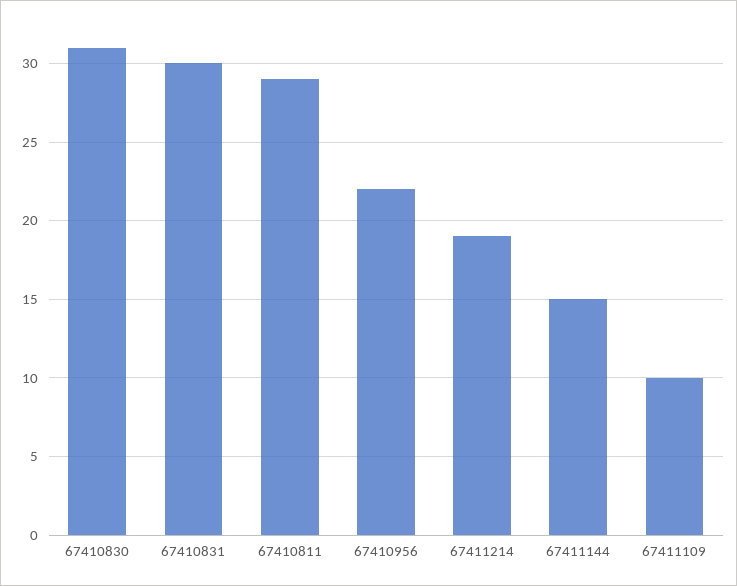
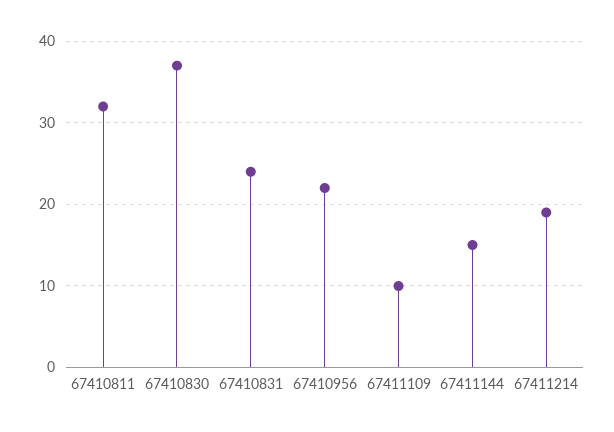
  {
-   "67410830": 31,
+   "67410830": 37,
-   "67410831": 30,
+   "67410831": 24,
-   "67410811": 29,
+   "67410811": 32,
    "67410956": 22,
    "67411214": 19,
    "67411144": 15,
    "67411109": 10
  }

